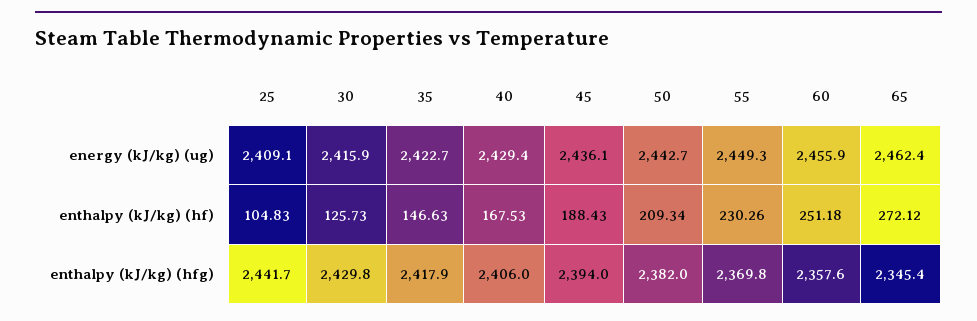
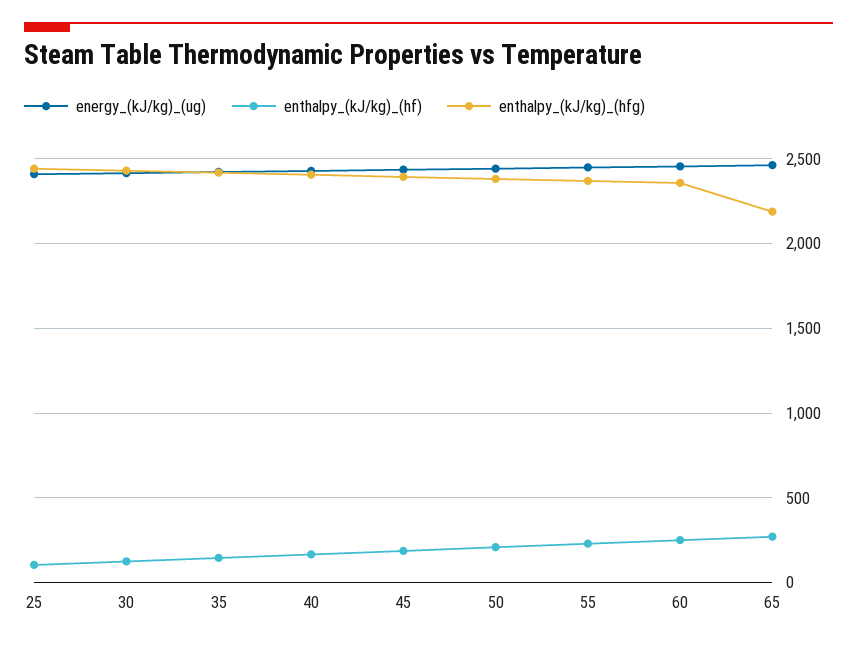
  {
    "energy (kJ/kg) (ug)": {
      "25": 2409.1,
      "30": 2415.9,
      "35": 2422.7,
      "40": 2429.4,
      "45": 2436.1,
      "50": 2442.7,
      "55": 2449.3,
      "60": 2455.9,
      "65": 2462.4
    },
    "enthalpy (kJ/kg) (hf)": {
      "25": 104.83,
      "30": 125.73,
      "35": 146.63,
      "40": 167.53,
      "45": 188.43,
      "50": 209.34,
      "55": 230.26,
      "60": 251.18,
      "65": 272.12
    },
    "enthalpy (kJ/kg) (hfg)": {
      "25": 2441.7,
      "30": 2429.8,
      "35": 2417.9,
      "40": 2406,
      "45": 2394,
      "50": 2382,
      "55": 2369.8,
      "60": 2357.6,
-     "65": 2345.4
+     "65": 2200
    }
  }

